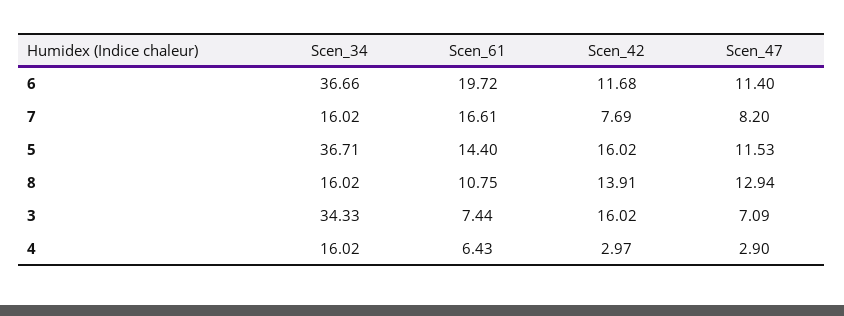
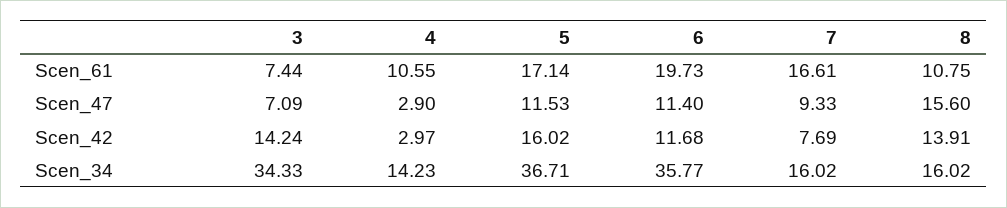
  {
    "Scen_34": {
-     "6": 36.66,
+     "6": 35.77,
      "7": 16.02,
      "5": 36.71,
      "8": 16.02,
      "3": 34.33,
-     "4": 16.02
+     "4": 14.23
    },
    "Scen_61": {
-     "6": 19.72,
+     "6": 19.73,
      "7": 16.61,
-     "5": 14.4,
+     "5": 17.14,
      "8": 10.75,
      "3": 7.44,
-     "4": 6.43
+     "4": 10.55
    },
    "Scen_42": {
      "6": 11.68,
      "7": 7.69,
      "5": 16.02,
      "8": 13.91,
-     "3": 16.02,
+     "3": 14.24,
      "4": 2.97
    },
    "Scen_47": {
      "6": 11.4,
-     "7": 8.2,
+     "7": 9.33,
      "5": 11.53,
-     "8": 12.94,
+     "8": 15.6,
      "3": 7.09,
      "4": 2.9
    }
  }

